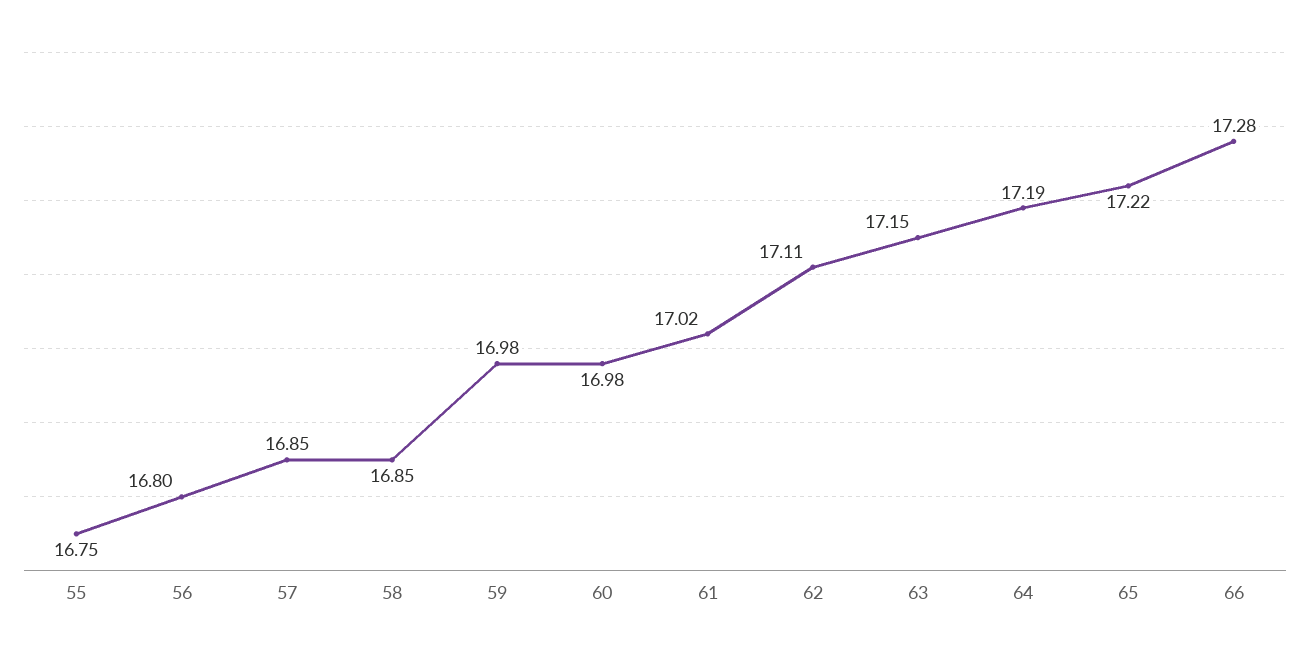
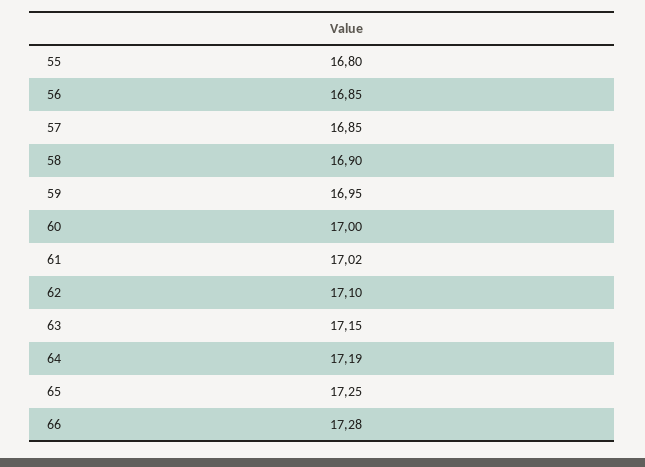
  {
-   "55": 16.75,
+   "55": 16.8,
-   "56": 16.8,
+   "56": 16.85,
    "57": 16.85,
-   "58": 16.85,
+   "58": 16.9,
-   "59": 16.98,
+   "59": 16.95,
-   "60": 16.98,
+   "60": 17,
    "61": 17.02,
-   "62": 17.11,
+   "62": 17.1,
    "63": 17.15,
    "64": 17.19,
-   "65": 17.22,
+   "65": 17.25,
    "66": 17.28
  }

